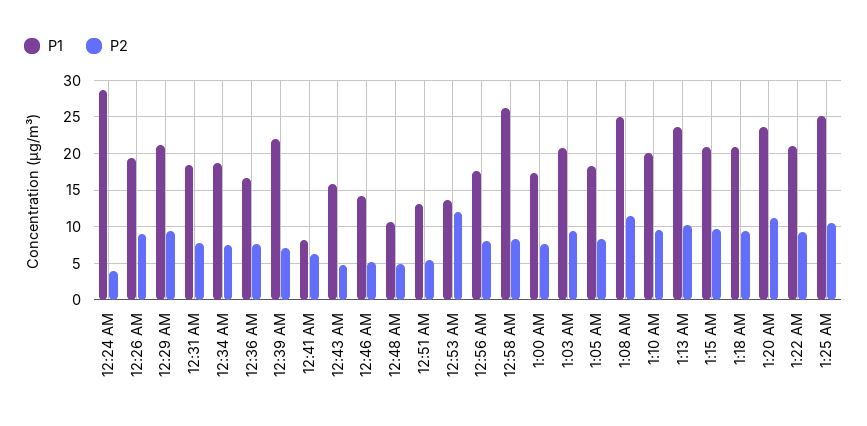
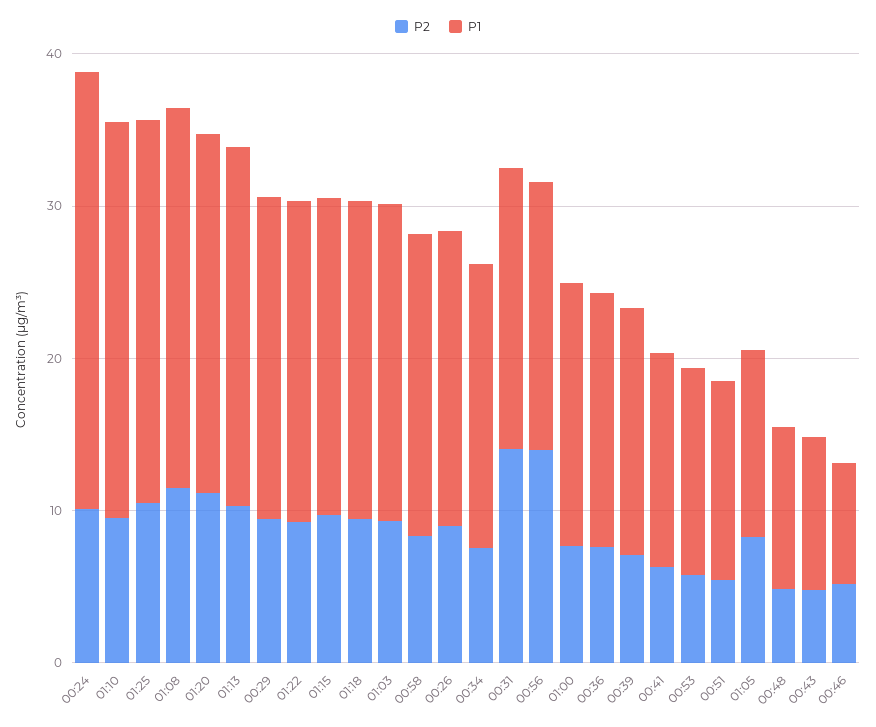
  {
    "P1": {
      "12:24 AM": 29,
      "12:26 AM": 19,
      "12:29 AM": 21,
      "12:31 AM": 18,
      "12:34 AM": 19,
      "12:36 AM": 17,
-     "12:39 AM": 22,
+     "12:39 AM": 16,
-     "12:41 AM": 8,
+     "12:41 AM": 14,
-     "12:43 AM": 16,
+     "12:43 AM": 10,
-     "12:46 AM": 14,
+     "12:46 AM": 8,
      "12:48 AM": 11,
      "12:51 AM": 13,
      "12:53 AM": 14,
      "12:56 AM": 18,
-     "12:58 AM": 26,
+     "12:58 AM": 20,
      "1:00 AM": 17,
      "1:03 AM": 21,
-     "1:05 AM": 18,
+     "1:05 AM": 12,
      "1:08 AM": 25,
-     "1:10 AM": 20,
+     "1:10 AM": 26,
      "1:13 AM": 24,
      "1:15 AM": 21,
      "1:18 AM": 21,
      "1:20 AM": 24,
      "1:22 AM": 21,
      "1:25 AM": 25
    },
    "P2": {
-     "12:24 AM": 4,
+     "12:24 AM": 10,
      "12:26 AM": 9,
      "12:29 AM": 9,
-     "12:31 AM": 8,
+     "12:31 AM": 14,
      "12:34 AM": 8,
      "12:36 AM": 8,
      "12:39 AM": 7,
      "12:41 AM": 6,
      "12:43 AM": 5,
      "12:46 AM": 5,
      "12:48 AM": 5,
      "12:51 AM": 5,
-     "12:53 AM": 12,
+     "12:53 AM": 6,
-     "12:56 AM": 8,
+     "12:56 AM": 14,
      "12:58 AM": 8,
      "1:00 AM": 8,
      "1:03 AM": 9,
      "1:05 AM": 8,
      "1:08 AM": 11,
      "1:10 AM": 10,
      "1:13 AM": 10,
      "1:15 AM": 10,
      "1:18 AM": 9,
      "1:20 AM": 11,
      "1:22 AM": 9,
      "1:25 AM": 10
    }
  }

